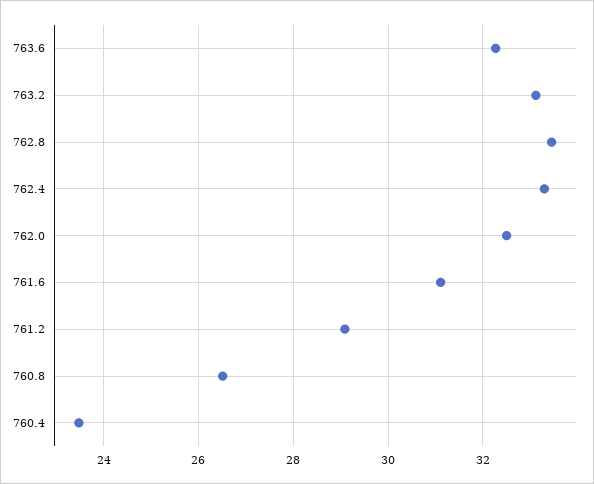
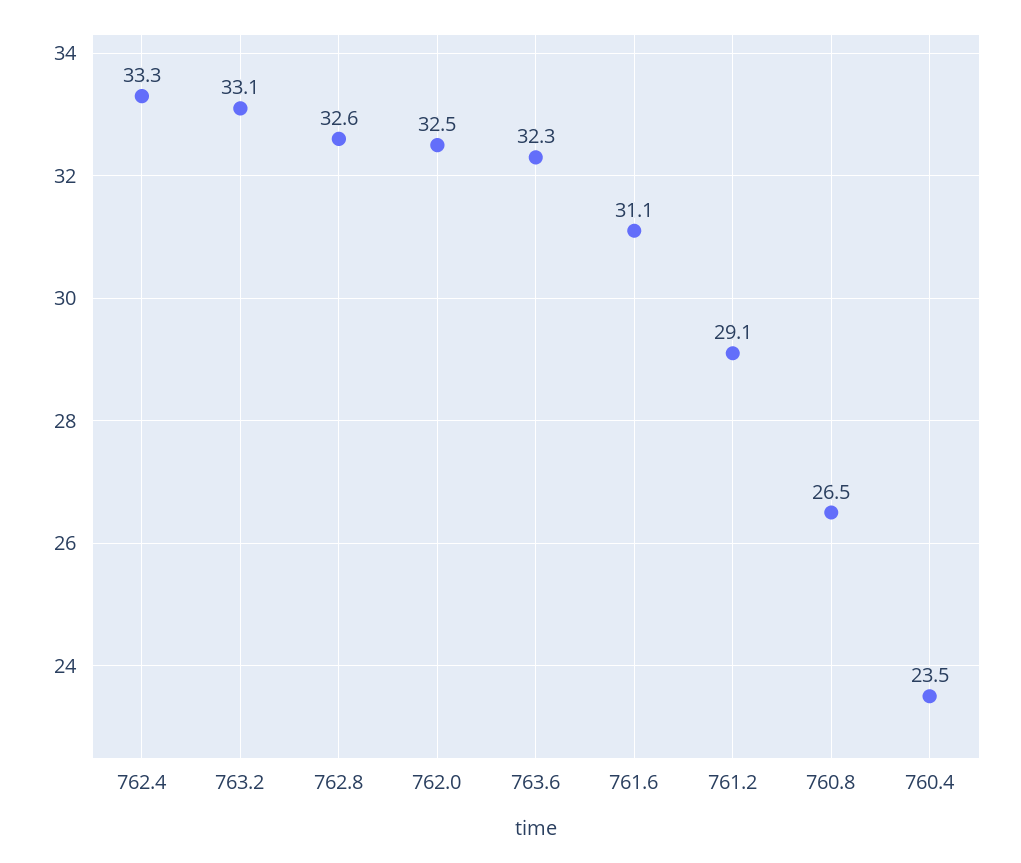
  {
    "763.6": 32.3,
    "763.2": 33.1,
-   "762.8": 33.4,
+   "762.8": 32.6,
    "762.4": 33.3,
    "762.0": 32.5,
    "761.6": 31.1,
    "761.2": 29.1,
    "760.8": 26.5,
    "760.4": 23.5
  }

